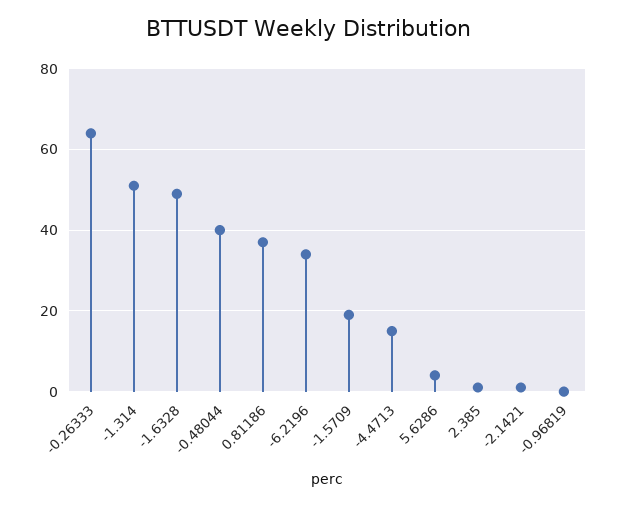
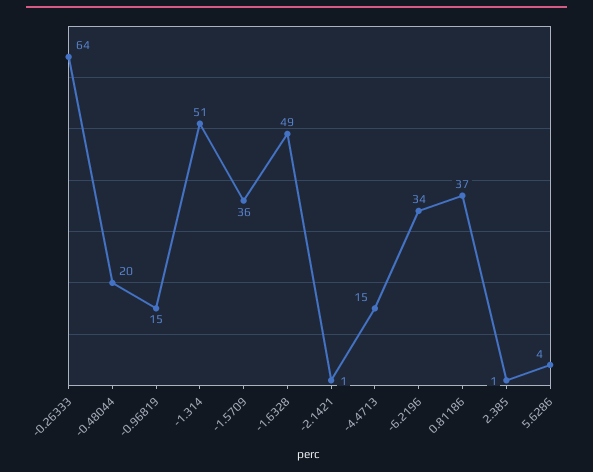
  {
    "-0.26333": 64,
    "-1.314": 51,
    "-1.6328": 49,
-   "-0.48044": 40,
+   "-0.48044": 20,
    "0.81186": 37,
    "-6.2196": 34,
-   "-1.5709": 20,
+   "-1.5709": 36,
    "-4.4713": 15,
    "5.6286": 4,
    "2.385": 1,
    "-2.1421": 1,
-   "-0.96819": 0
+   "-0.96819": 15
  }

